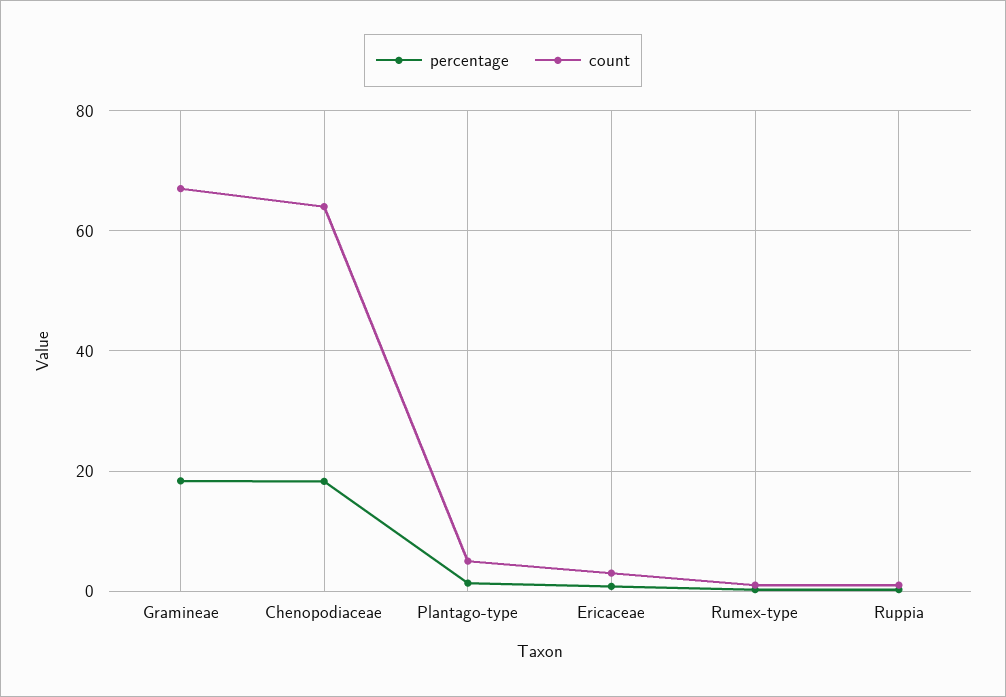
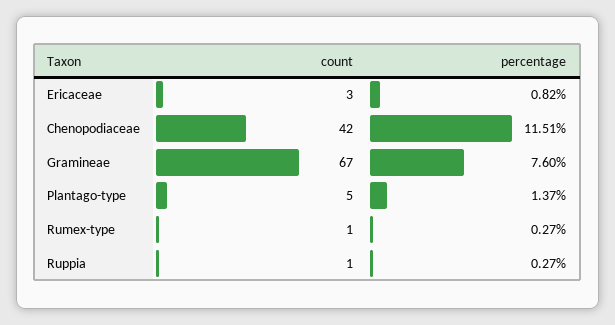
  {
    "percentage": {
-     "Gramineae": 18,
+     "Gramineae": 7.6,
-     "Chenopodiaceae": 18,
+     "Chenopodiaceae": 11.51,
      "Plantago-type": 1.37,
      "Ericaceae": 0.82,
      "Rumex-type": 0.27,
      "Ruppia": 0.27
    },
    "count": {
      "Gramineae": 67,
-     "Chenopodiaceae": 64,
+     "Chenopodiaceae": 42,
      "Plantago-type": 5,
      "Ericaceae": 3,
      "Rumex-type": 1,
      "Ruppia": 1
    }
  }

